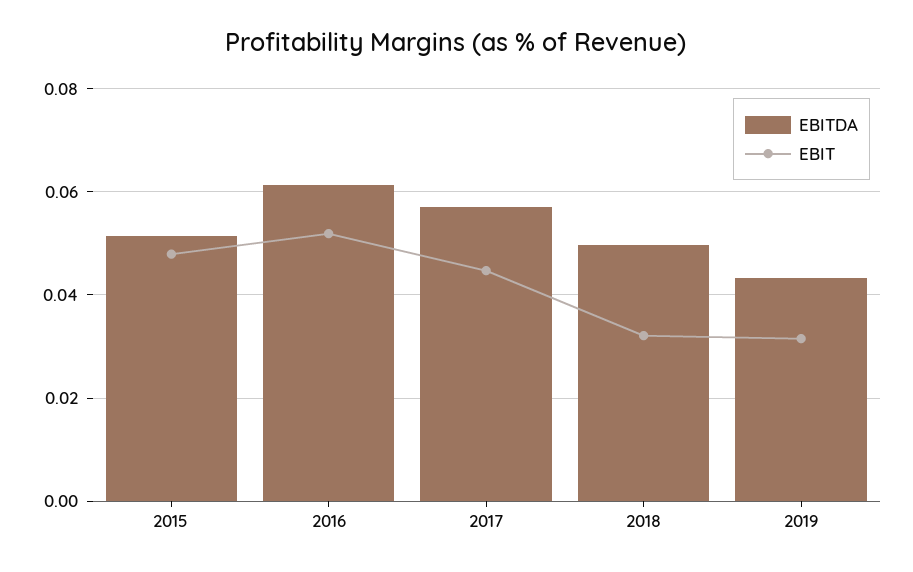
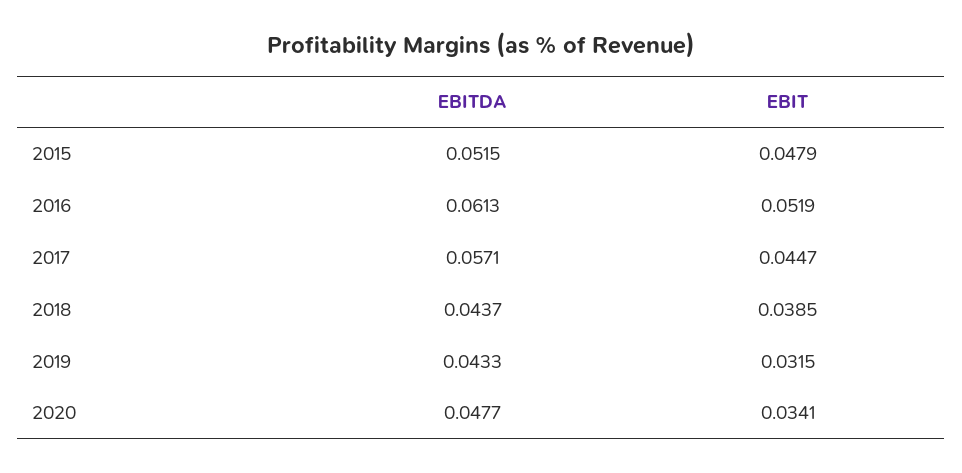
  {
    "EBITDA": {
      "2015": 0.0515,
      "2016": 0.0613,
      "2017": 0.0571,
-     "2018": 0.05,
+     "2018": 0.0437,
-     "2019": 0.0433
+     "2019": 0.0433,
+     "2020": 0.0477
    },
    "EBIT": {
      "2015": 0.0479,
      "2016": 0.0519,
      "2017": 0.0447,
-     "2018": 0.032,
+     "2018": 0.0385,
-     "2019": 0.0315
+     "2019": 0.0315,
+     "2020": 0.0341
    }
  }

